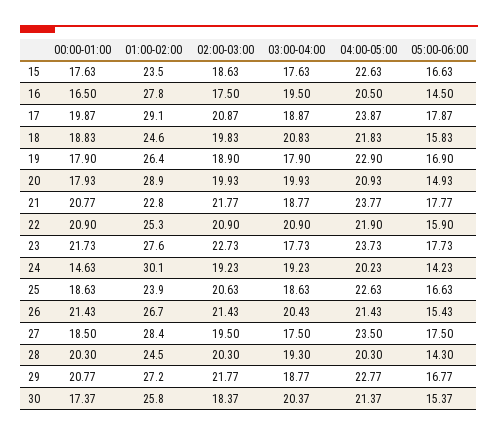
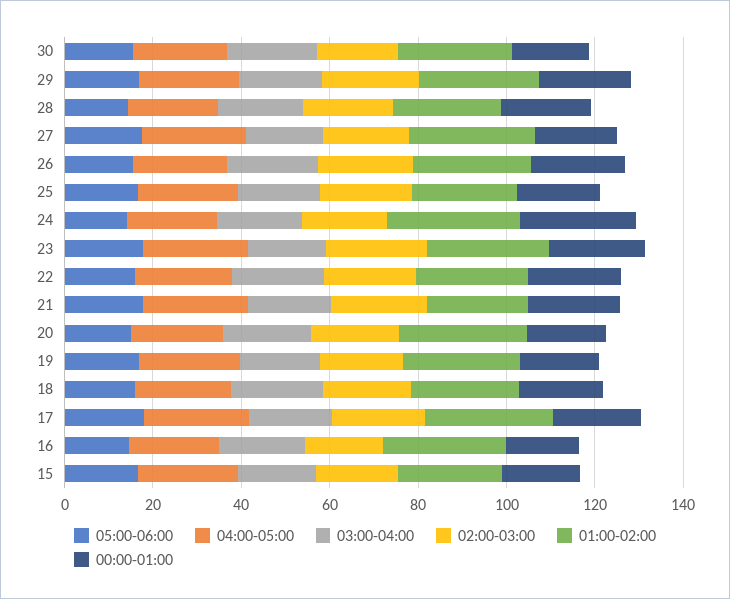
  {
    "00:00-01:00": {
      "15": 17.63,
      "16": 16.5,
      "17": 19.87,
      "18": 18.83,
      "19": 17.9,
      "20": 17.93,
      "21": 20.77,
      "22": 20.9,
      "23": 21.73,
-     "24": 14.63,
+     "24": 25,
      "25": 18.63,
      "26": 21.43,
      "27": 18.5,
      "28": 20.3,
      "29": 20.77,
      "30": 17.37
    },
    "01:00-02:00": {
      "15": 23.5,
      "16": 27.8,
      "17": 29.1,
      "18": 24.6,
      "19": 26.4,
      "20": 28.9,
      "21": 22.8,
      "22": 25.3,
      "23": 27.6,
      "24": 30.1,
      "25": 23.9,
      "26": 26.7,
      "27": 28.4,
      "28": 24.5,
      "29": 27.2,
      "30": 25.8
    },
    "02:00-03:00": {
      "15": 18.63,
      "16": 17.5,
      "17": 20.87,
      "18": 19.83,
      "19": 18.9,
      "20": 19.93,
      "21": 21.77,
      "22": 20.9,
      "23": 22.73,
      "24": 19.23,
      "25": 20.63,
      "26": 21.43,
      "27": 19.5,
      "28": 20.3,
      "29": 21.77,
      "30": 18.37
    },
    "03:00-04:00": {
      "15": 17.63,
      "16": 19.5,
      "17": 18.87,
      "18": 20.83,
      "19": 17.9,
      "20": 19.93,
      "21": 18.77,
      "22": 20.9,
      "23": 17.73,
      "24": 19.23,
      "25": 18.63,
      "26": 20.43,
      "27": 17.5,
      "28": 19.3,
      "29": 18.77,
      "30": 20.37
    },
    "04:00-05:00": {
      "15": 22.63,
      "16": 20.5,
      "17": 23.87,
      "18": 21.83,
      "19": 22.9,
      "20": 20.93,
      "21": 23.77,
      "22": 21.9,
      "23": 23.73,
      "24": 20.23,
      "25": 22.63,
      "26": 21.43,
      "27": 23.5,
      "28": 20.3,
      "29": 22.77,
      "30": 21.37
    },
    "05:00-06:00": {
      "15": 16.63,
      "16": 14.5,
      "17": 17.87,
      "18": 15.83,
      "19": 16.9,
      "20": 14.93,
      "21": 17.77,
      "22": 15.9,
      "23": 17.73,
      "24": 14.23,
      "25": 16.63,
      "26": 15.43,
      "27": 17.5,
      "28": 14.3,
      "29": 16.77,
      "30": 15.37
    }
  }

